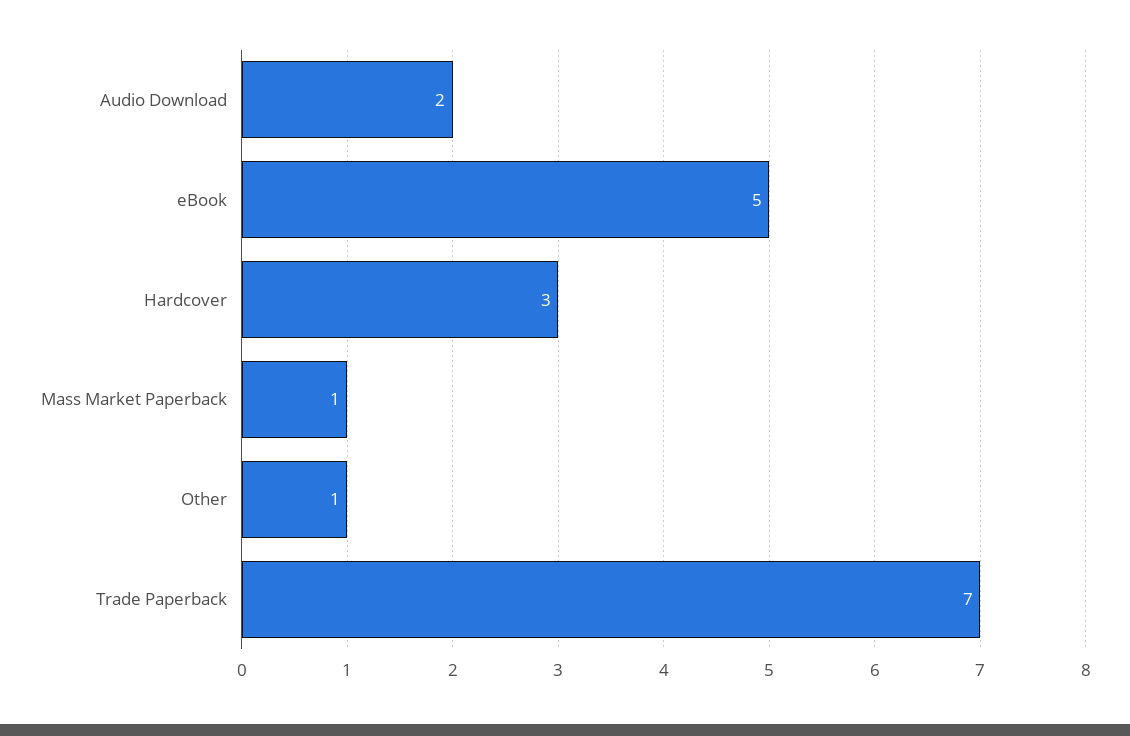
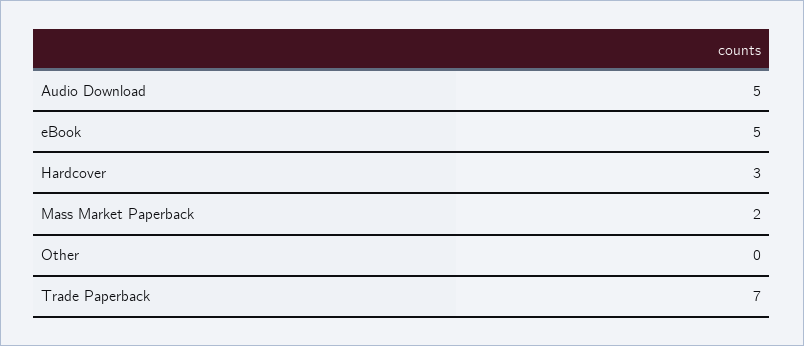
  {
-   "Audio Download": 2,
+   "Audio Download": 5,
    "eBook": 5,
    "Hardcover": 3,
-   "Mass Market Paperback": 1,
+   "Mass Market Paperback": 2,
-   "Other": 1,
+   "Other": 0,
    "Trade Paperback": 7
  }

